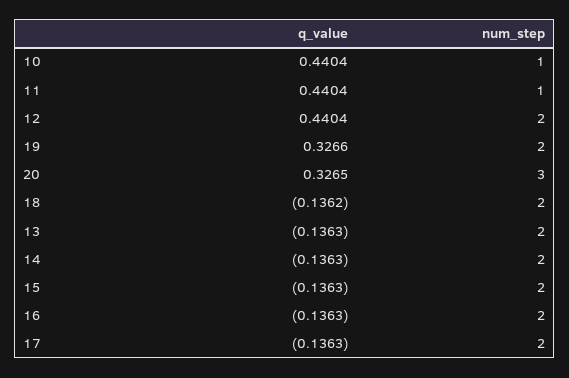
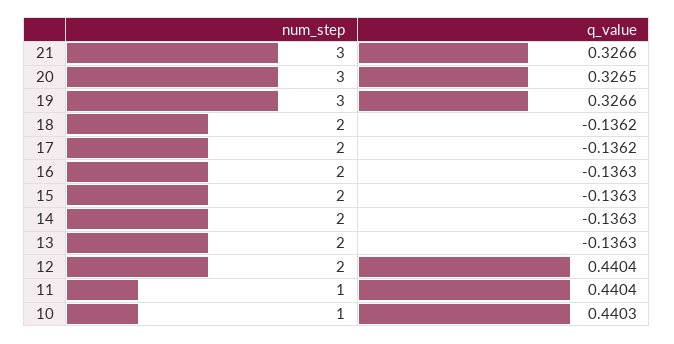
  {
    "q_value": {
-     "10": 0.4404,
+     "10": 0.4403,
      "11": 0.4404,
      "12": 0.4404,
      "19": 0.3266,
      "20": 0.3265,
      "18": -0.1362,
      "13": -0.1363,
      "14": -0.1363,
      "15": -0.1363,
      "16": -0.1363,
-     "17": -0.1363
+     "17": -0.1362,
+     "21": 0.3266
    },
    "num_step": {
      "10": 1,
      "11": 1,
      "12": 2,
-     "19": 2,
+     "19": 3,
      "20": 3,
      "18": 2,
      "13": 2,
      "14": 2,
      "15": 2,
      "16": 2,
-     "17": 2
+     "17": 2,
+     "21": 3
    }
  }

